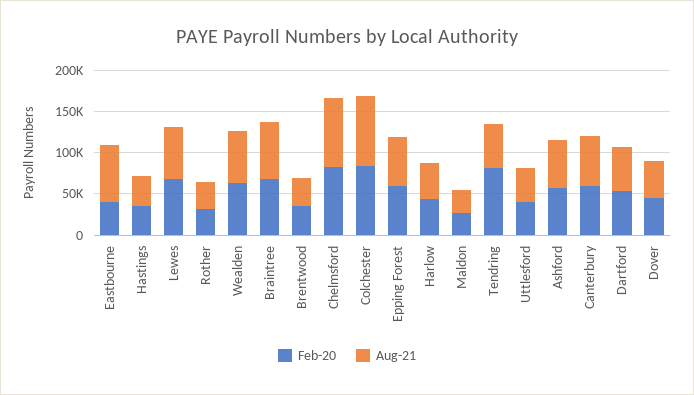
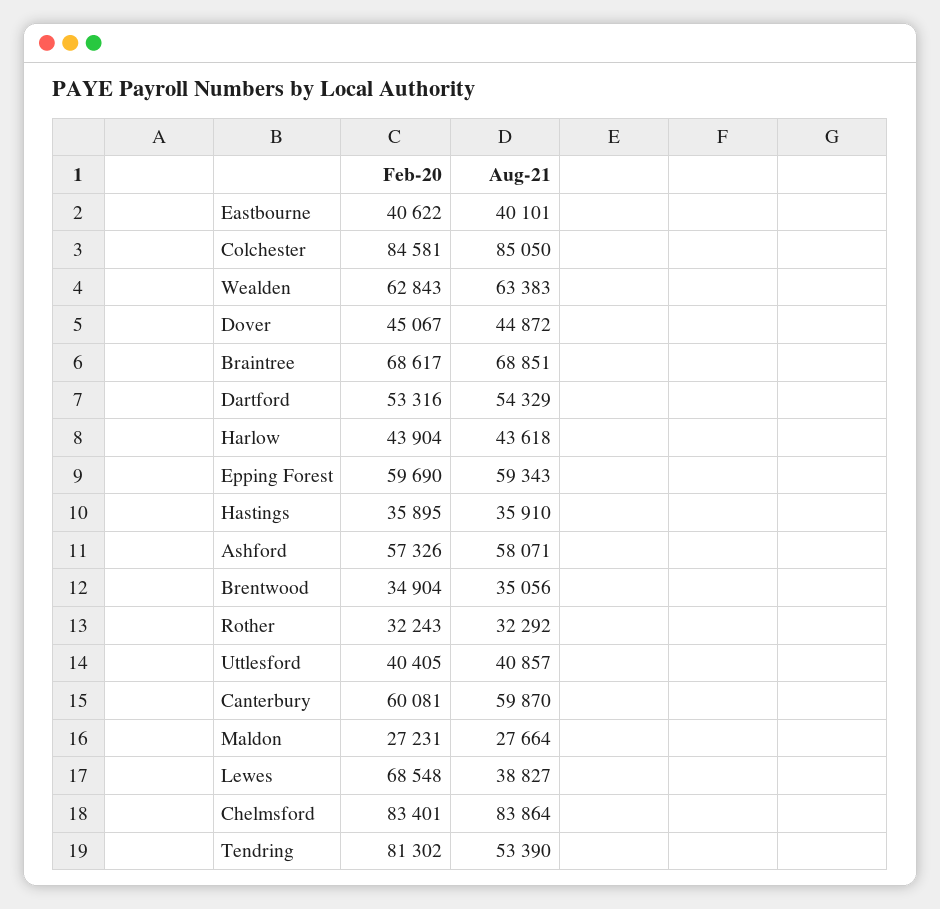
  {
    "Feb-20": {
      "Eastbourne": 40622,
      "Hastings": 35895,
      "Lewes": 68548,
      "Rother": 32243,
      "Wealden": 62843,
      "Braintree": 68617,
      "Brentwood": 34904,
      "Chelmsford": 83401,
      "Colchester": 84581,
      "Epping Forest": 59690,
      "Harlow": 43904,
      "Maldon": 27231,
      "Tendring": 81302,
      "Uttlesford": 40405,
      "Ashford": 57326,
      "Canterbury": 60081,
      "Dartford": 53316,
      "Dover": 45067
    },
    "Aug-21": {
-     "Eastbourne": 70000,
+     "Eastbourne": 40101,
      "Hastings": 35910,
-     "Lewes": 60000,
+     "Lewes": 38827,
      "Rother": 32292,
      "Wealden": 63383,
      "Braintree": 68851,
      "Brentwood": 35056,
      "Chelmsford": 83864,
      "Colchester": 85050,
      "Epping Forest": 59343,
      "Harlow": 43618,
      "Maldon": 27664,
      "Tendring": 53390,
      "Uttlesford": 40857,
      "Ashford": 58071,
      "Canterbury": 59870,
      "Dartford": 54329,
      "Dover": 44872
    }
  }

